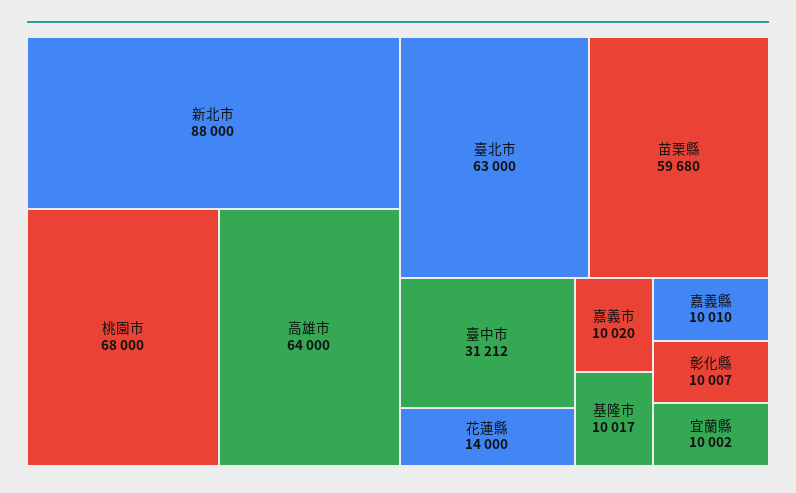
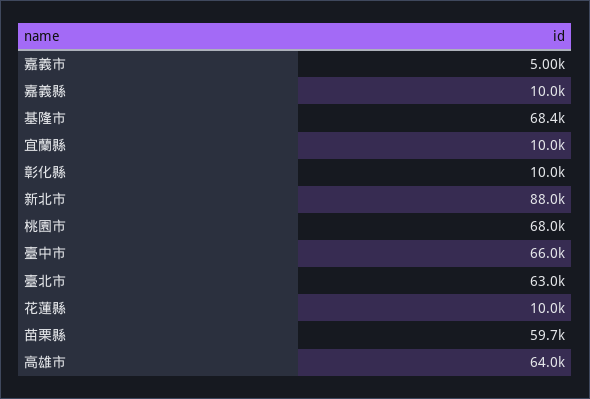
  {
    "新北市": 88000,
    "桃園市": 68000,
    "高雄市": 64000,
    "臺北市": 63000,
    "苗栗縣": 59680,
-   "臺中市": 31212,
+   "臺中市": 66000,
-   "花蓮縣": 14000,
+   "花蓮縣": 10000,
-   "嘉義市": 10020,
+   "嘉義市": 5000,
-   "基隆市": 10017,
+   "基隆市": 68400,
    "嘉義縣": 10010,
    "彰化縣": 10007,
    "宜蘭縣": 10002
  }

